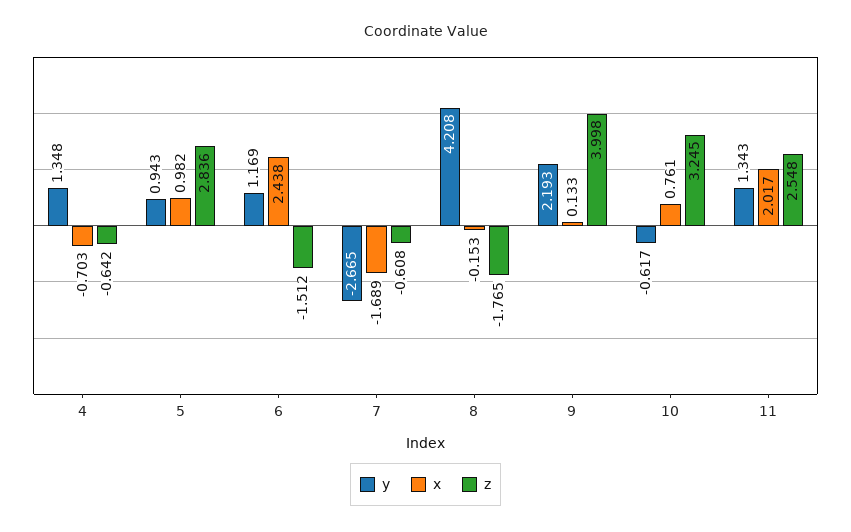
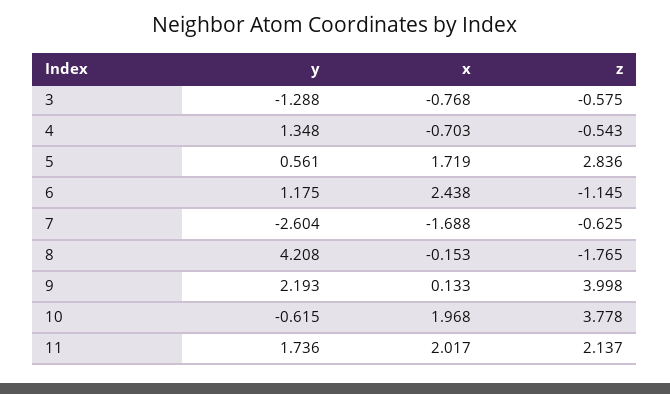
  {
    "y": {
      "4": 1.348,
-     "5": 0.943,
+     "5": 0.561,
-     "6": 1.169,
+     "6": 1.175,
-     "7": -2.665,
+     "7": -2.604,
      "8": 4.208,
      "9": 2.193,
-     "10": -0.617,
+     "10": -0.615,
-     "11": 1.343
+     "11": 1.736,
+     "3": -1.288
    },
    "x": {
      "4": -0.703,
-     "5": 0.982,
+     "5": 1.719,
      "6": 2.438,
-     "7": -1.689,
+     "7": -1.688,
      "8": -0.153,
      "9": 0.133,
-     "10": 0.761,
+     "10": 1.968,
-     "11": 2.017
+     "11": 2.017,
+     "3": -0.768
    },
    "z": {
-     "4": -0.642,
+     "4": -0.543,
      "5": 2.836,
-     "6": -1.512,
+     "6": -1.145,
-     "7": -0.608,
+     "7": -0.625,
      "8": -1.765,
      "9": 3.998,
-     "10": 3.245,
+     "10": 3.778,
-     "11": 2.548
+     "11": 2.137,
+     "3": -0.575
    }
  }

